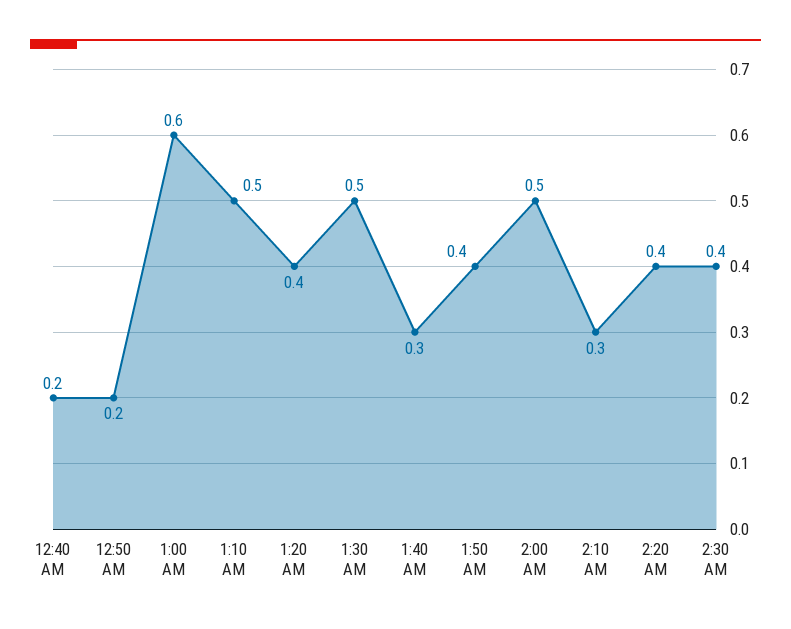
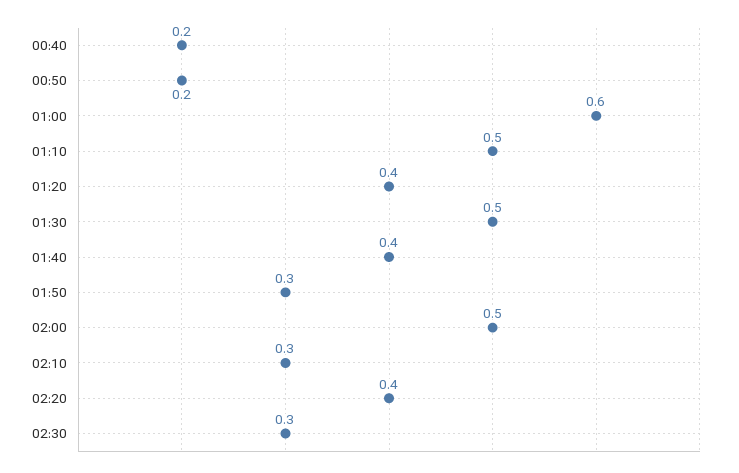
  {
    "12:40 AM": 0.2,
    "12:50 AM": 0.2,
    "1:00 AM": 0.6,
    "1:10 AM": 0.5,
    "1:20 AM": 0.4,
    "1:30 AM": 0.5,
-   "1:40 AM": 0.3,
+   "1:40 AM": 0.4,
-   "1:50 AM": 0.4,
+   "1:50 AM": 0.3,
    "2:00 AM": 0.5,
    "2:10 AM": 0.3,
    "2:20 AM": 0.4,
-   "2:30 AM": 0.4
+   "2:30 AM": 0.3
  }

